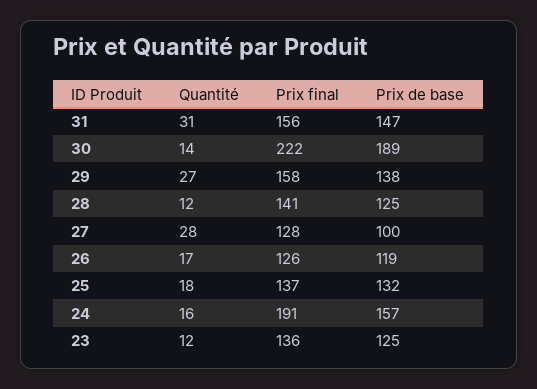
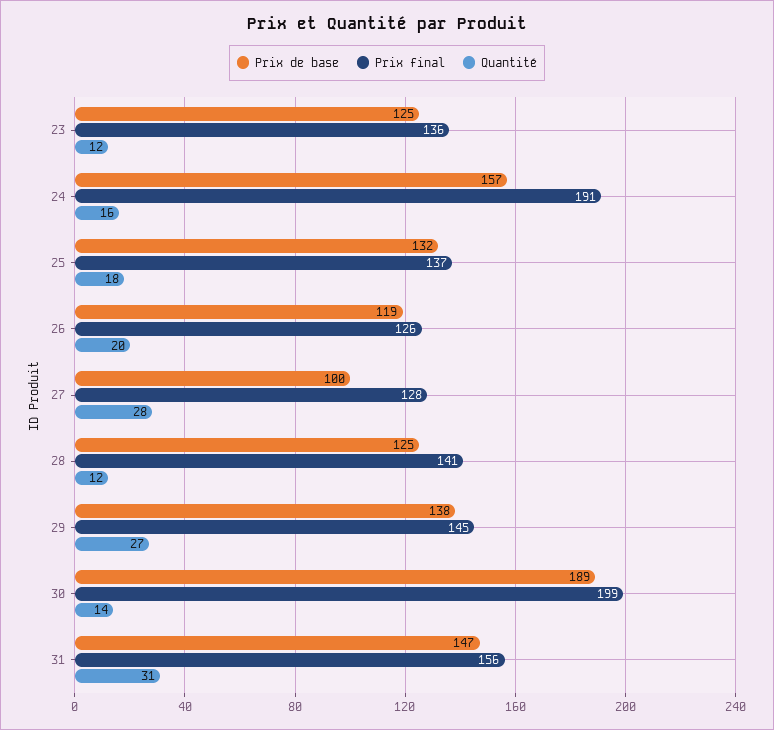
  {
    "Quantité": {
      "31": 31,
      "30": 14,
      "29": 27,
      "28": 12,
      "27": 28,
-     "26": 17,
+     "26": 20,
      "25": 18,
      "24": 16,
      "23": 12
    },
    "Prix final": {
      "31": 156,
-     "30": 222,
+     "30": 199,
-     "29": 158,
+     "29": 145,
      "28": 141,
      "27": 128,
      "26": 126,
      "25": 137,
      "24": 191,
      "23": 136
    },
    "Prix de base": {
      "31": 147,
      "30": 189,
      "29": 138,
      "28": 125,
      "27": 100,
      "26": 119,
      "25": 132,
      "24": 157,
      "23": 125
    }
  }

